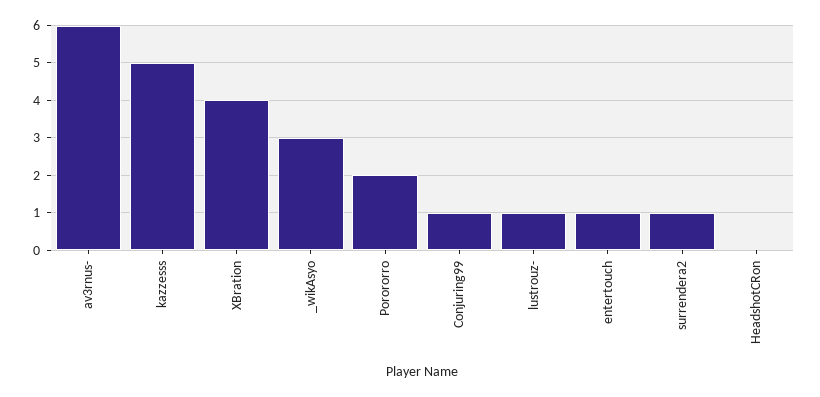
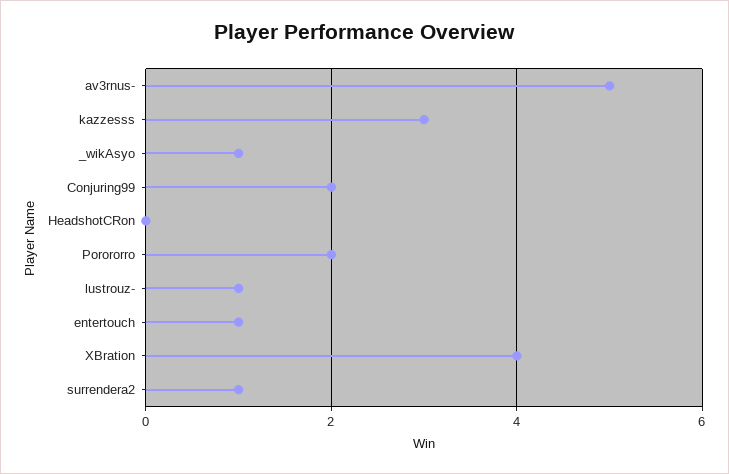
  {
-   "av3rnus-": 6,
+   "av3rnus-": 5,
-   "kazzesss": 5,
+   "kazzesss": 3,
    "XBration": 4,
-   "_wikAsyo": 3,
+   "_wikAsyo": 1,
    "Porororro": 2,
-   "Conjuring99": 1,
+   "Conjuring99": 2,
    "lustrouz-": 1,
    "entertouch": 1,
    "surrendera2": 1,
    "HeadshotCRon": 0
  }

